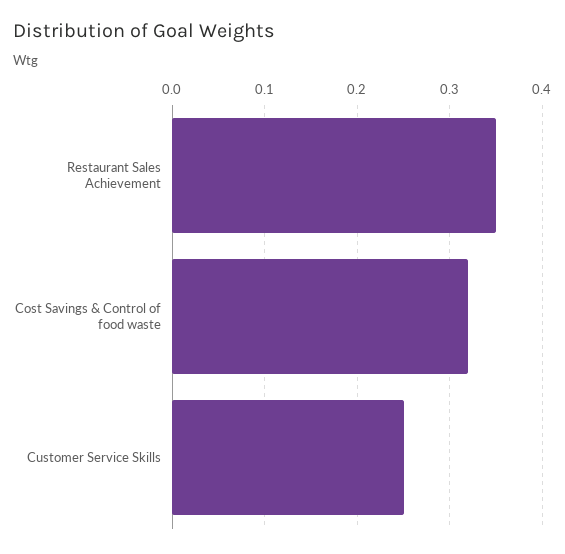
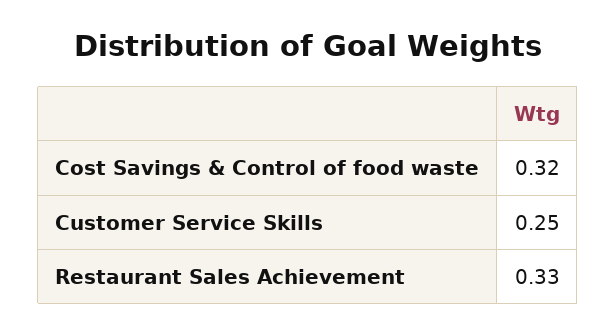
  {
-   "Restaurant Sales Achievement": 0.35,
+   "Restaurant Sales Achievement": 0.33,
    "Cost Savings & Control of food waste": 0.32,
    "Customer Service Skills": 0.25
  }

